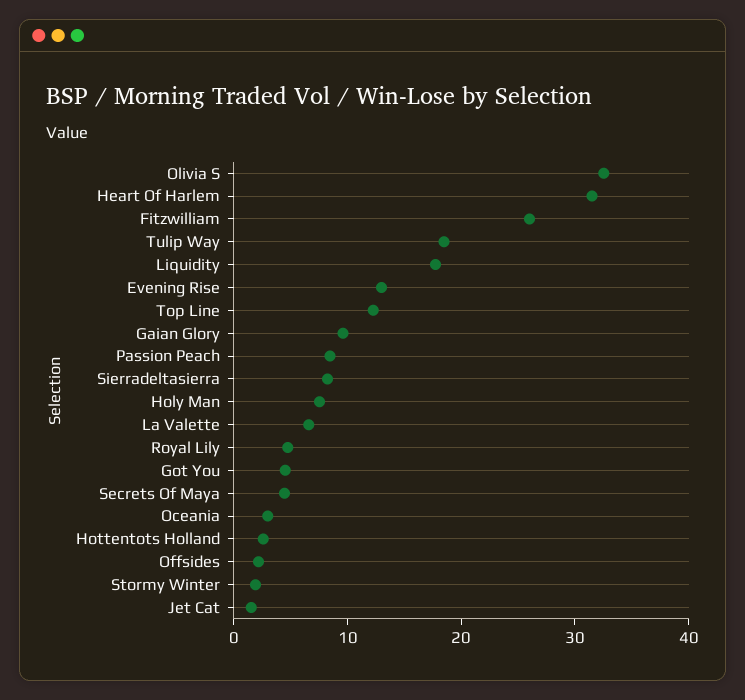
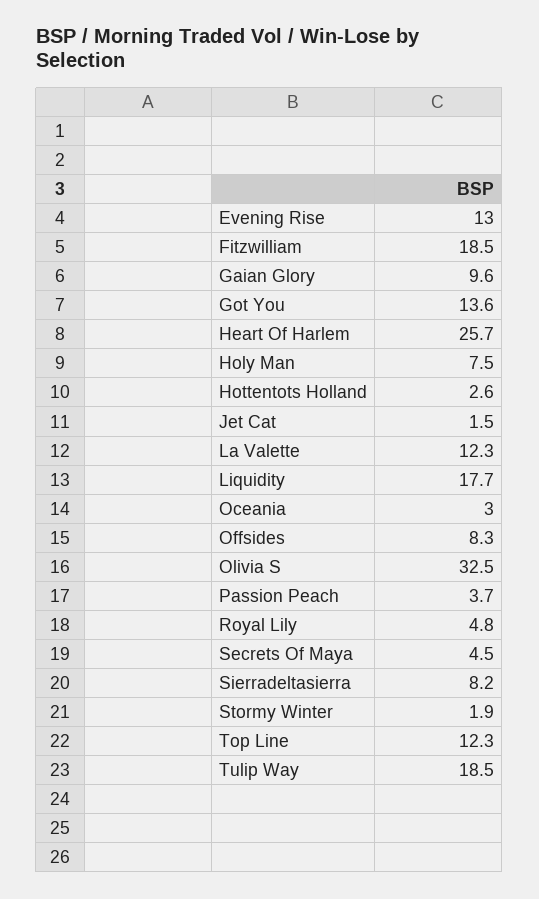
  {
    "Olivia S": 32.5,
-   "Heart Of Harlem": 32,
+   "Heart Of Harlem": 25.7,
-   "Fitzwilliam": 26,
+   "Fitzwilliam": 18.5,
    "Tulip Way": 18.5,
    "Liquidity": 17.7,
    "Evening Rise": 13,
    "Top Line": 12.3,
    "Gaian Glory": 9.6,
-   "Passion Peach": 8,
+   "Passion Peach": 3.7,
    "Sierradeltasierra": 8.2,
    "Holy Man": 7.5,
-   "La Valette": 6,
+   "La Valette": 12.3,
    "Royal Lily": 4.8,
-   "Got You": 4,
+   "Got You": 13.6,
    "Secrets Of Maya": 4.5,
    "Oceania": 3,
    "Hottentots Holland": 2.6,
-   "Offsides": 2,
+   "Offsides": 8.3,
    "Stormy Winter": 1.9,
    "Jet Cat": 1.5
  }

